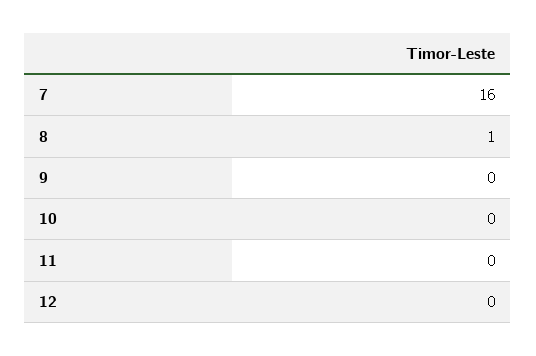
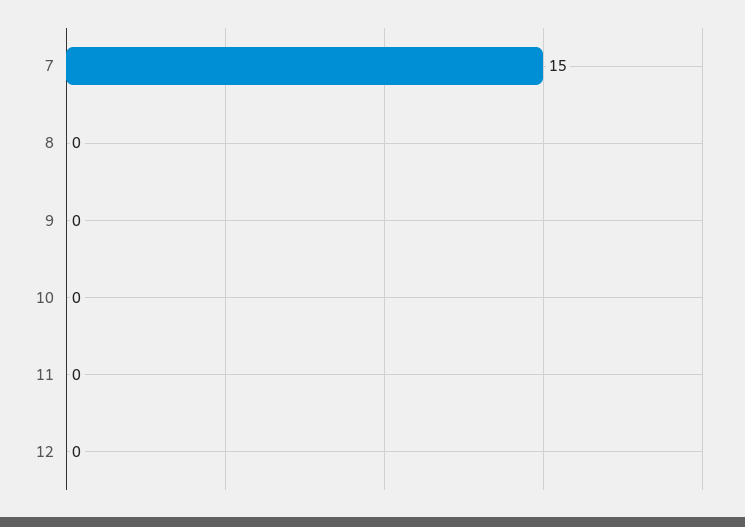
  {
-   "7": 16,
+   "7": 15,
-   "8": 1,
+   "8": 0,
    "9": 0,
    "10": 0,
    "11": 0,
    "12": 0
  }

